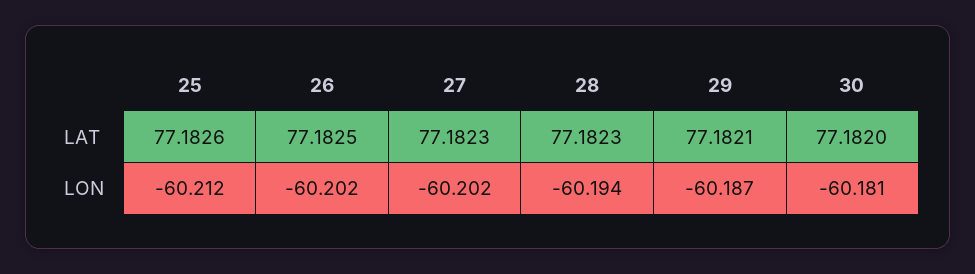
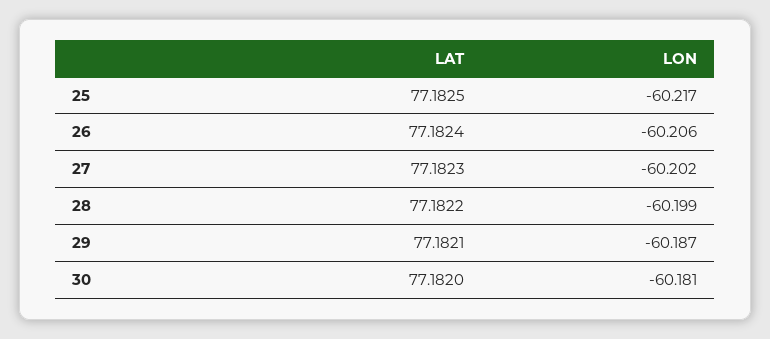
  {
    "25": {
-     "LAT": 77.1826,
+     "LAT": 77.1825,
-     "LON": -60.212
+     "LON": -60.217
    },
    "26": {
-     "LAT": 77.1825,
+     "LAT": 77.1824,
-     "LON": -60.202
+     "LON": -60.206
    },
    "27": {
      "LAT": 77.1823,
      "LON": -60.202
    },
    "28": {
-     "LAT": 77.1823,
+     "LAT": 77.1822,
-     "LON": -60.194
+     "LON": -60.199
    },
    "29": {
      "LAT": 77.1821,
      "LON": -60.187
    },
    "30": {
      "LAT": 77.182,
      "LON": -60.181
    }
  }

